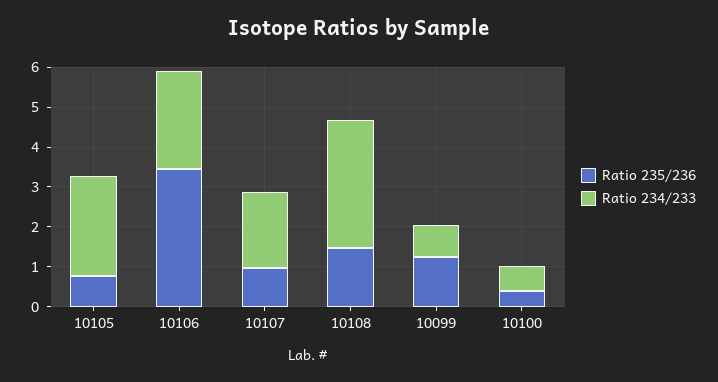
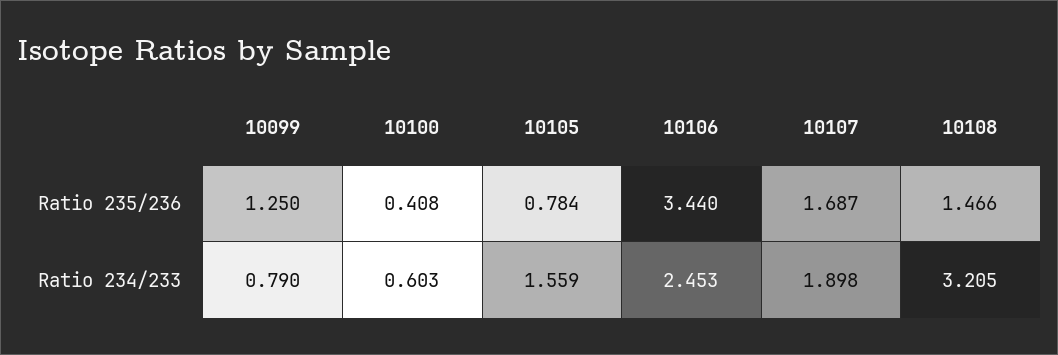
  {
    "Ratio 235/236": {
      "10105": 0.784,
      "10106": 3.44,
-     "10107": 1,
+     "10107": 1.687,
      "10108": 1.466,
      "10099": 1.25,
      "10100": 0.408
    },
    "Ratio 234/233": {
-     "10105": 2.5,
+     "10105": 1.559,
      "10106": 2.453,
      "10107": 1.898,
      "10108": 3.205,
      "10099": 0.79,
      "10100": 0.603
    }
  }

